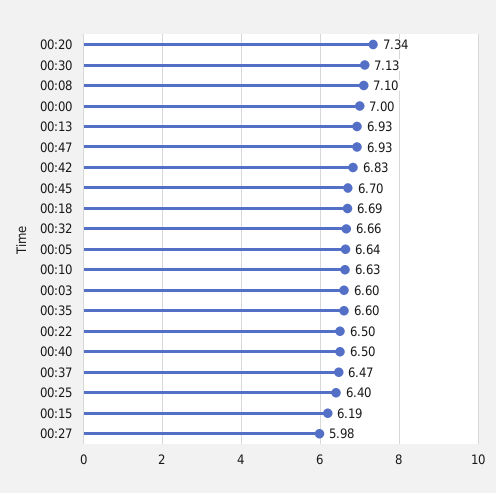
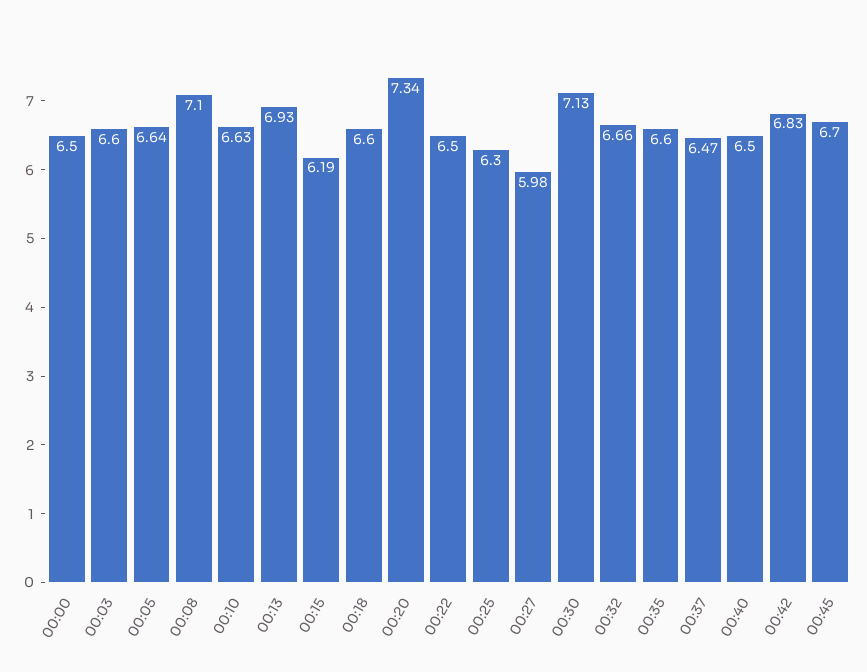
  {
    "00:20": 7.34,
    "00:30": 7.13,
    "00:08": 7.1,
-   "00:00": 7,
+   "00:00": 6.5,
    "00:13": 6.93,
-   "00:47": 6.93,
    "00:42": 6.83,
    "00:45": 6.7,
-   "00:18": 6.69,
+   "00:18": 6.6,
    "00:32": 6.66,
    "00:05": 6.64,
    "00:10": 6.63,
    "00:03": 6.6,
    "00:35": 6.6,
    "00:22": 6.5,
    "00:40": 6.5,
    "00:37": 6.47,
-   "00:25": 6.4,
+   "00:25": 6.3,
    "00:15": 6.19,
    "00:27": 5.98
  }

